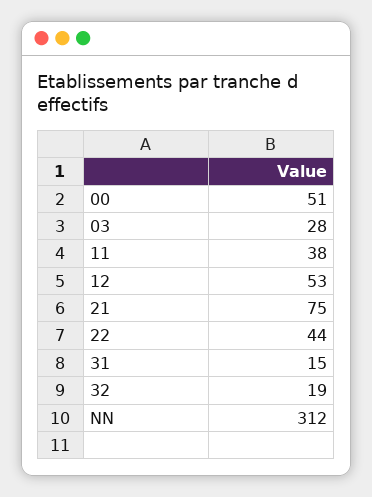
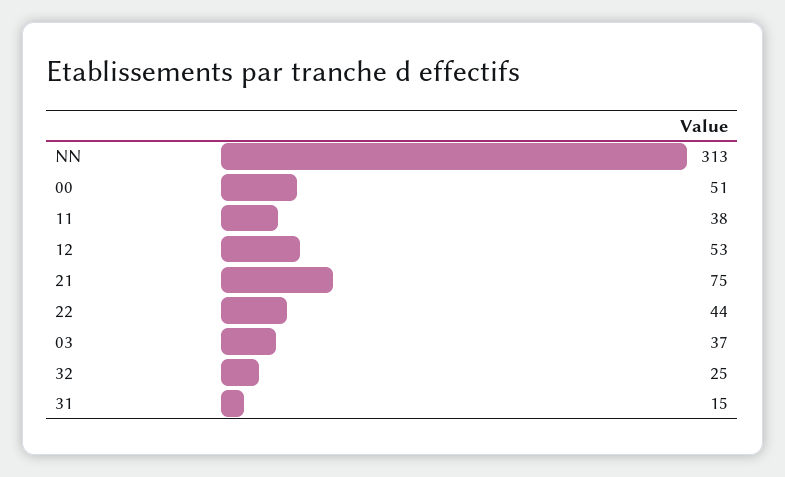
  {
    "00": 51,
-   "03": 28,
+   "03": 37,
    "11": 38,
    "12": 53,
    "21": 75,
    "22": 44,
    "31": 15,
-   "32": 19,
+   "32": 25,
-   "NN": 312
+   "NN": 313
  }

